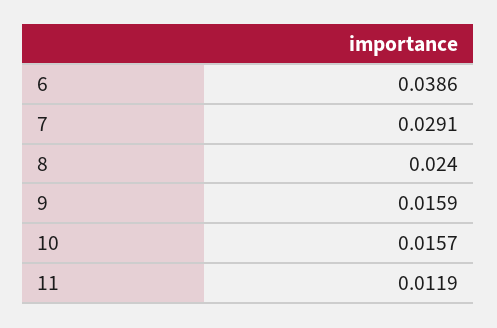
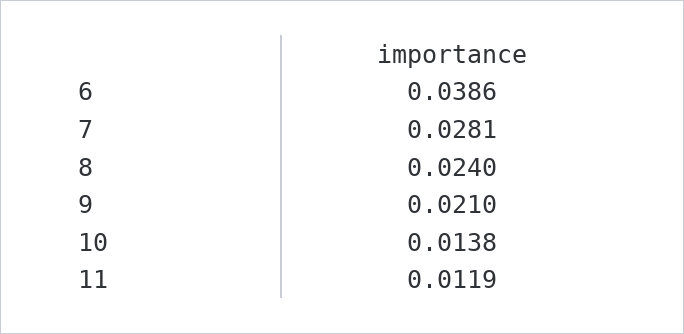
  {
    "6": 0.0386,
-   "7": 0.0291,
+   "7": 0.0281,
    "8": 0.024,
-   "9": 0.0159,
+   "9": 0.021,
-   "10": 0.0157,
+   "10": 0.0138,
    "11": 0.0119
  }

